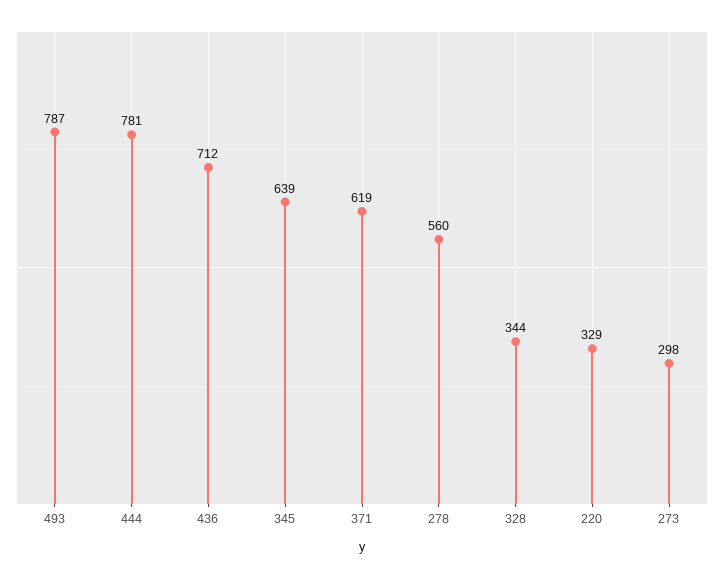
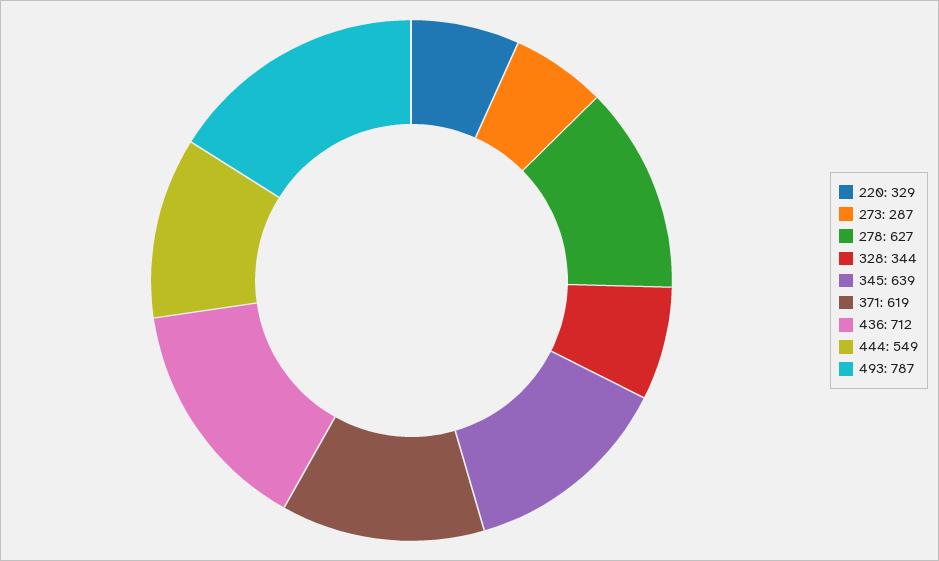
  {
    "493": 787,
-   "444": 781,
+   "444": 549,
    "436": 712,
    "345": 639,
    "371": 619,
-   "278": 560,
+   "278": 627,
    "328": 344,
    "220": 329,
-   "273": 298
+   "273": 287
  }

